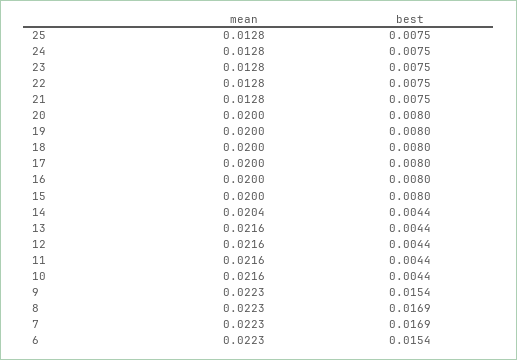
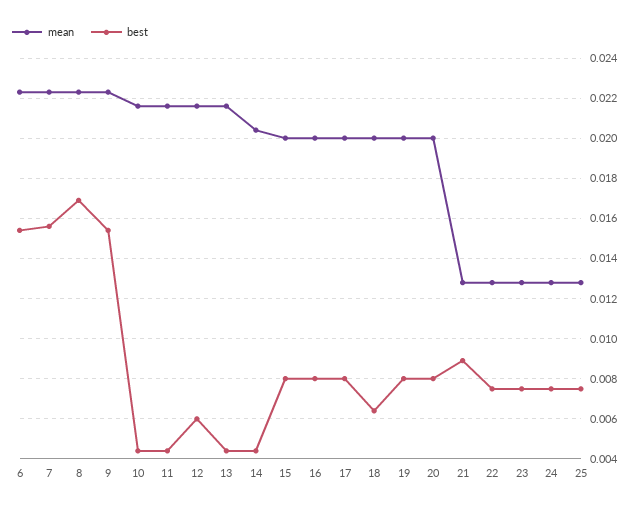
  {
    "mean": {
      "25": 0.0128,
      "24": 0.0128,
      "23": 0.0128,
      "22": 0.0128,
      "21": 0.0128,
      "20": 0.02,
      "19": 0.02,
      "18": 0.02,
      "17": 0.02,
      "16": 0.02,
      "15": 0.02,
      "14": 0.0204,
      "13": 0.0216,
      "12": 0.0216,
      "11": 0.0216,
      "10": 0.0216,
      "9": 0.0223,
      "8": 0.0223,
      "7": 0.0223,
      "6": 0.0223
    },
    "best": {
      "25": 0.0075,
      "24": 0.0075,
      "23": 0.0075,
      "22": 0.0075,
-     "21": 0.0075,
+     "21": 0.009,
      "20": 0.008,
      "19": 0.008,
-     "18": 0.008,
+     "18": 0.0065,
      "17": 0.008,
      "16": 0.008,
      "15": 0.008,
      "14": 0.0044,
      "13": 0.0044,
-     "12": 0.0044,
+     "12": 0.006,
      "11": 0.0044,
      "10": 0.0044,
      "9": 0.0154,
      "8": 0.0169,
-     "7": 0.0169,
+     "7": 0.0155,
      "6": 0.0154
    }
  }

